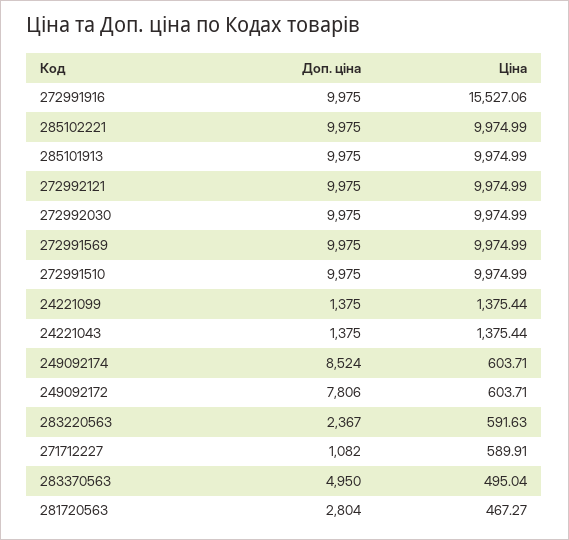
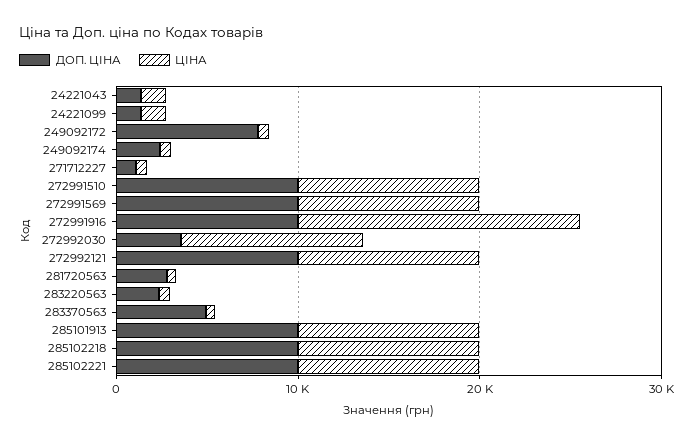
  {
    "Доп. ціна": {
      "272991916": 9975,
      "285102221": 9975,
      "285101913": 9975,
      "272992121": 9975,
-     "272992030": 9975,
+     "272992030": 4000,
      "272991569": 9975,
      "272991510": 9975,
      "24221099": 1375,
      "24221043": 1375,
-     "249092174": 8524,
+     "249092174": 2000,
      "249092172": 7806,
      "283220563": 2367,
      "271712227": 1082,
      "283370563": 4950,
-     "281720563": 2804
+     "281720563": 2804,
+     "285102218": 10000
    },
    "Ціна": {
      "272991916": 15527.06,
      "285102221": 9974.99,
      "285101913": 9974.99,
      "272992121": 9974.99,
      "272992030": 9974.99,
      "272991569": 9974.99,
      "272991510": 9974.99,
      "24221099": 1375.44,
      "24221043": 1375.44,
      "249092174": 603.71,
      "249092172": 603.71,
      "283220563": 591.63,
      "271712227": 589.91,
      "283370563": 495.04,
-     "281720563": 467.27
+     "281720563": 467.27,
+     "285102218": 10000
    }
  }

